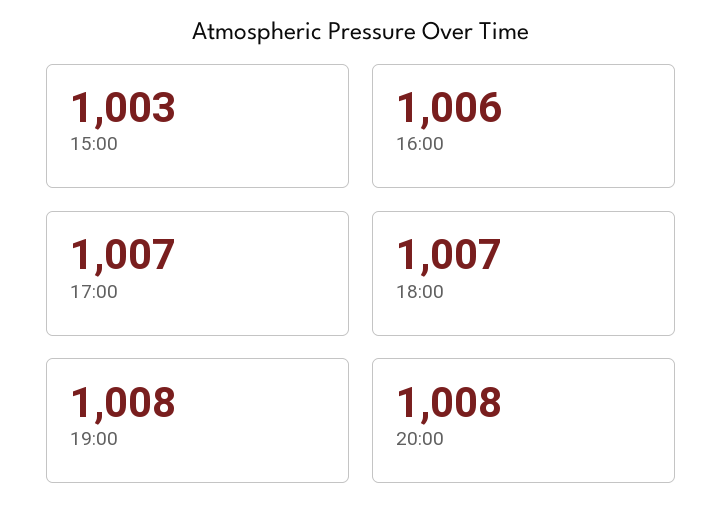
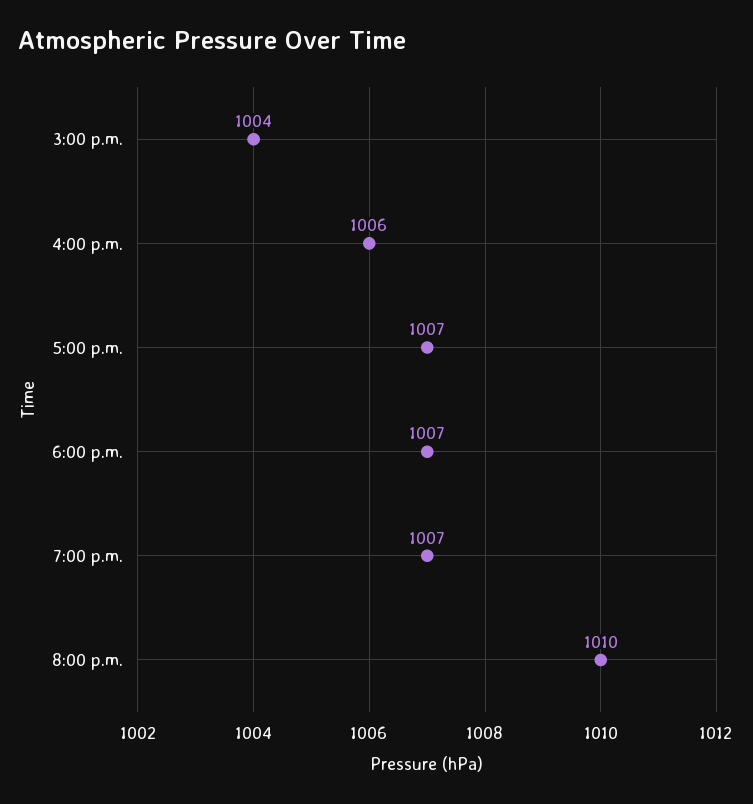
  {
-   "15:00": 1003,
+   "15:00": 1004,
    "16:00": 1006,
    "17:00": 1007,
    "18:00": 1007,
-   "19:00": 1008,
+   "19:00": 1007,
-   "20:00": 1008
+   "20:00": 1010
  }

